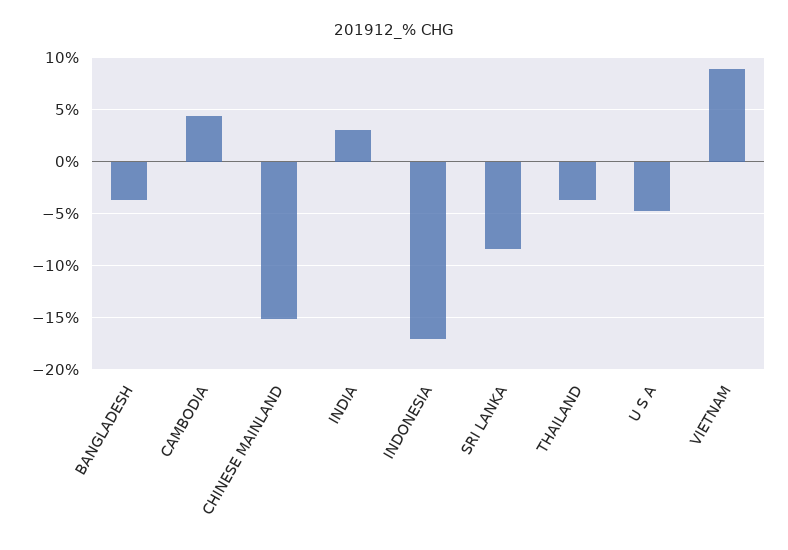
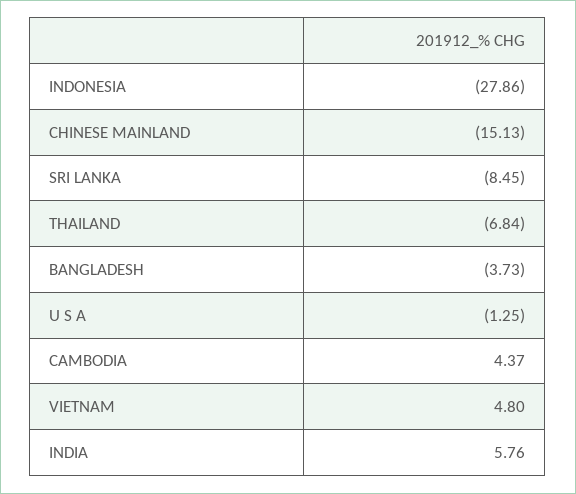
  {
    "BANGLADESH": -3.73,
    "CAMBODIA": 4.37,
    "CHINESE MAINLAND": -15.13,
-   "INDIA": 3,
+   "INDIA": 5.76,
-   "INDONESIA": -17,
+   "INDONESIA": -27.86,
    "SRI LANKA": -8.45,
-   "THAILAND": -4,
+   "THAILAND": -6.84,
-   "U S A": -5,
+   "U S A": -1.25,
-   "VIETNAM": 9
+   "VIETNAM": 4.8
  }

